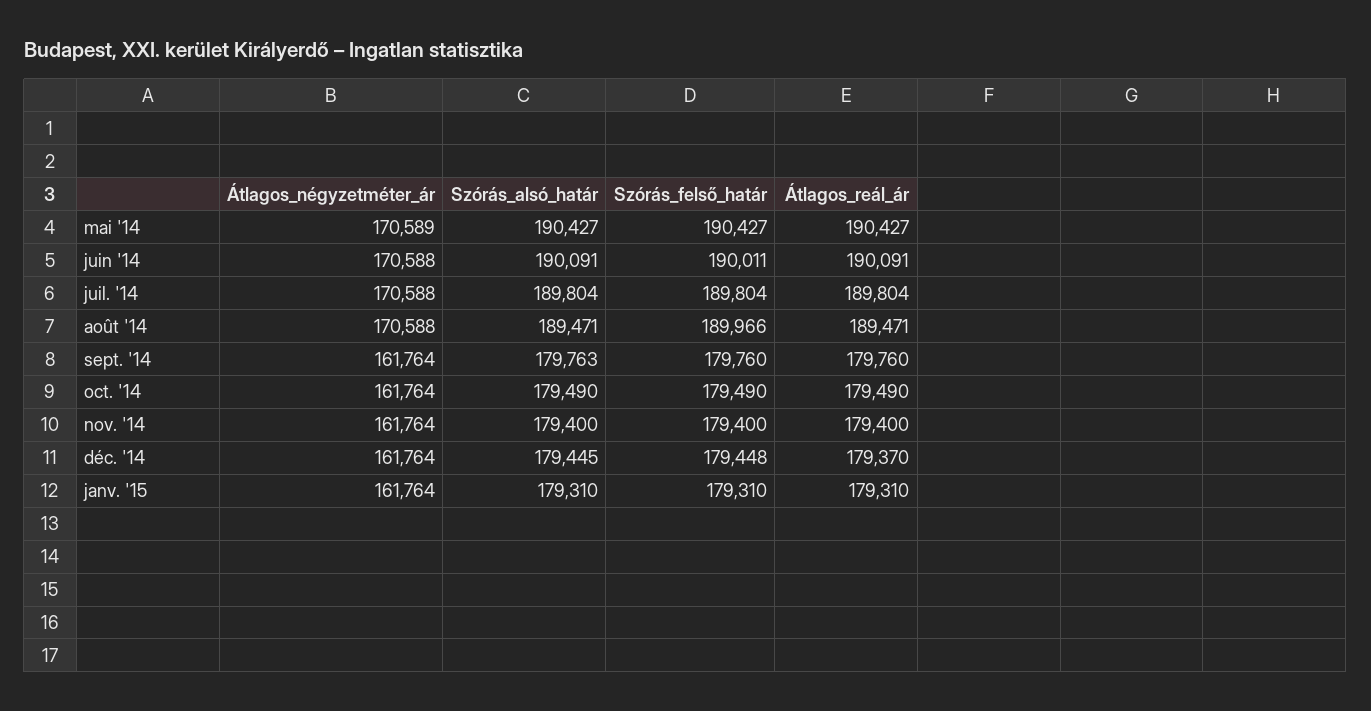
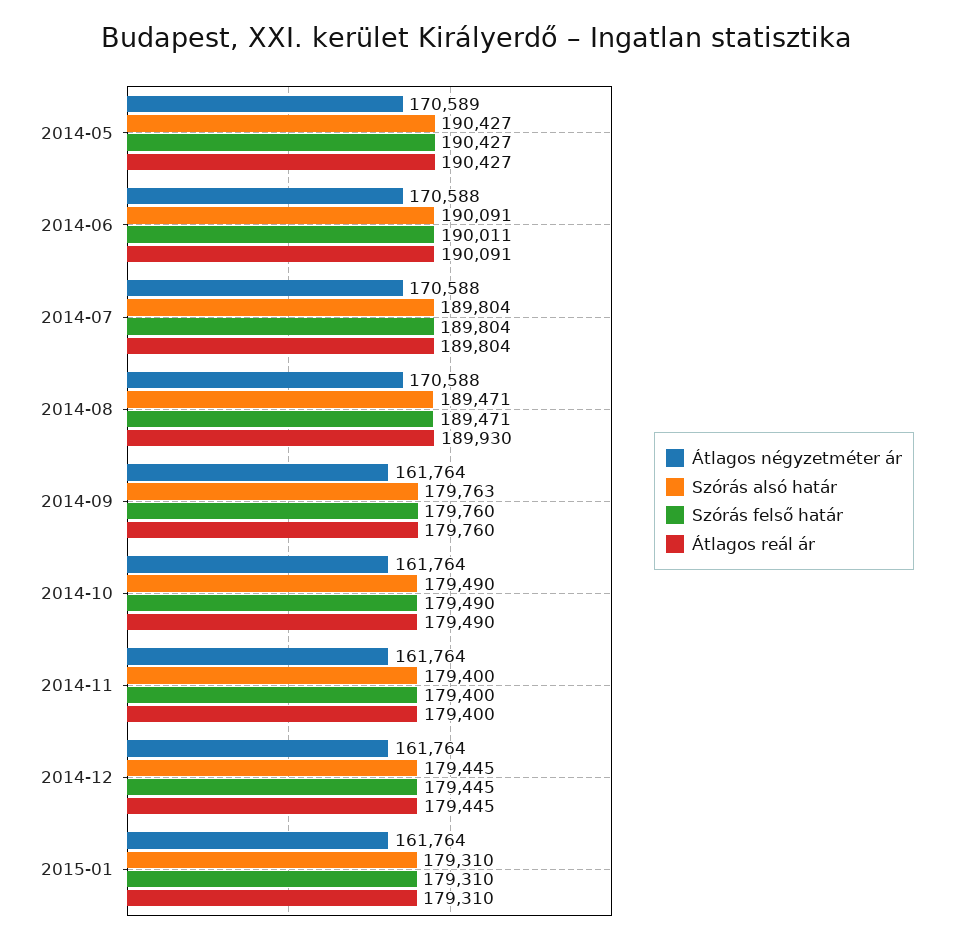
  {
    "Átlagos_négyzetméter_ár": {
      "mai '14": 170589,
      "juin '14": 170588,
      "juil. '14": 170588,
      "août '14": 170588,
      "sept. '14": 161764,
      "oct. '14": 161764,
      "nov. '14": 161764,
      "déc. '14": 161764,
      "janv. '15": 161764
    },
    "Szórás_alsó_határ": {
      "mai '14": 190427,
      "juin '14": 190091,
      "juil. '14": 189804,
      "août '14": 189471,
      "sept. '14": 179763,
      "oct. '14": 179490,
      "nov. '14": 179400,
      "déc. '14": 179445,
      "janv. '15": 179310
    },
    "Szórás_felső_határ": {
      "mai '14": 190427,
      "juin '14": 190011,
      "juil. '14": 189804,
-     "août '14": 189966,
+     "août '14": 189471,
      "sept. '14": 179760,
      "oct. '14": 179490,
      "nov. '14": 179400,
-     "déc. '14": 179448,
+     "déc. '14": 179445,
      "janv. '15": 179310
    },
    "Átlagos_reál_ár": {
      "mai '14": 190427,
      "juin '14": 190091,
      "juil. '14": 189804,
-     "août '14": 189471,
+     "août '14": 189930,
      "sept. '14": 179760,
      "oct. '14": 179490,
      "nov. '14": 179400,
-     "déc. '14": 179370,
+     "déc. '14": 179445,
      "janv. '15": 179310
    }
  }

